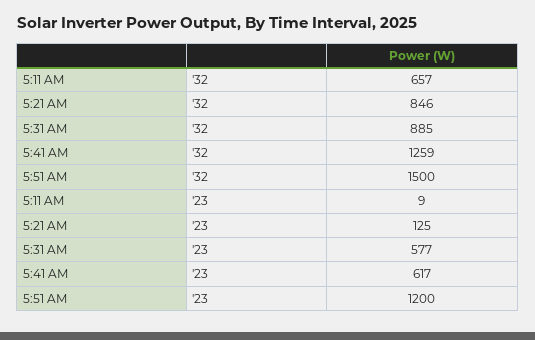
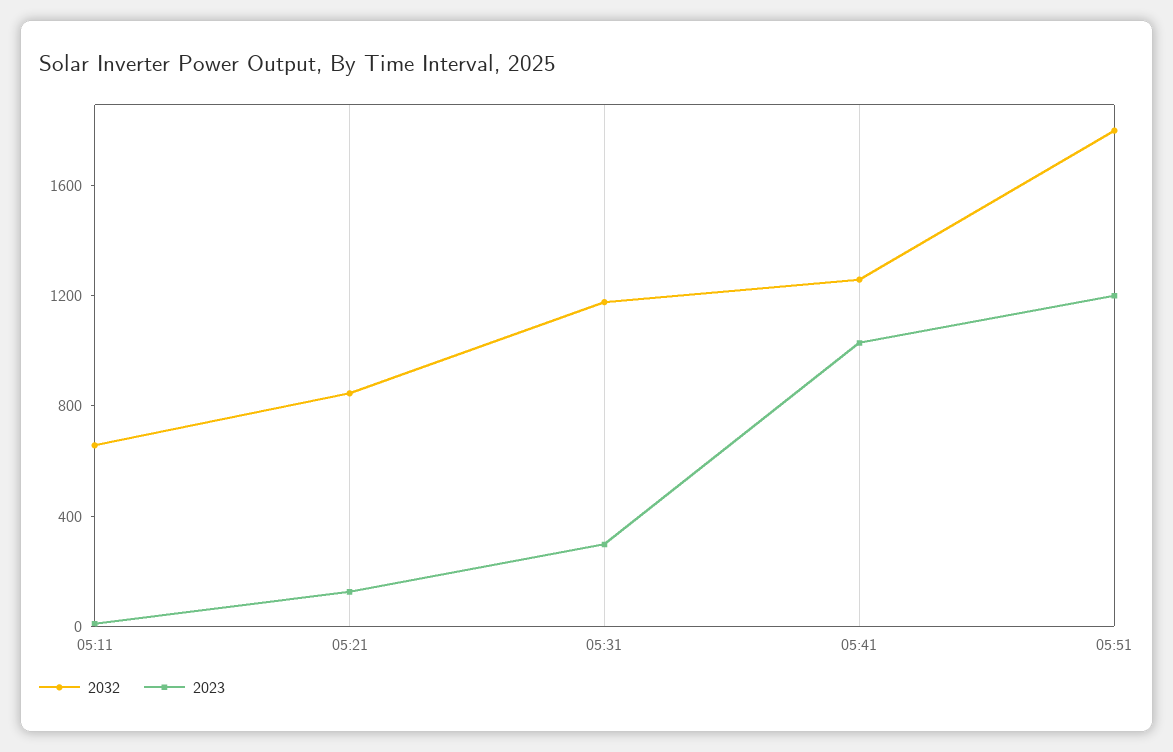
  {
    "'32": {
      "5:11 AM": 657,
      "5:21 AM": 846,
-     "5:31 AM": 885,
+     "5:31 AM": 1200,
      "5:41 AM": 1259,
-     "5:51 AM": 1500
+     "5:51 AM": 1800
    },
    "'23": {
      "5:11 AM": 9,
      "5:21 AM": 125,
-     "5:31 AM": 577,
+     "5:31 AM": 300,
-     "5:41 AM": 617,
+     "5:41 AM": 1000,
      "5:51 AM": 1200
    }
  }

